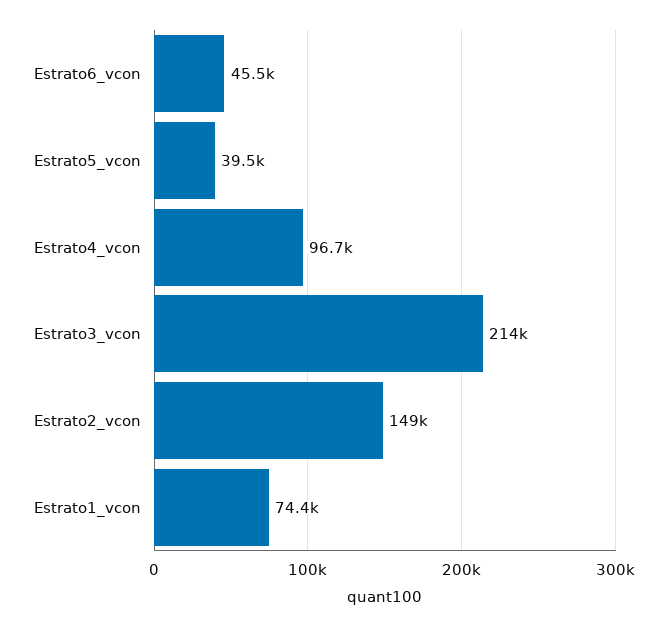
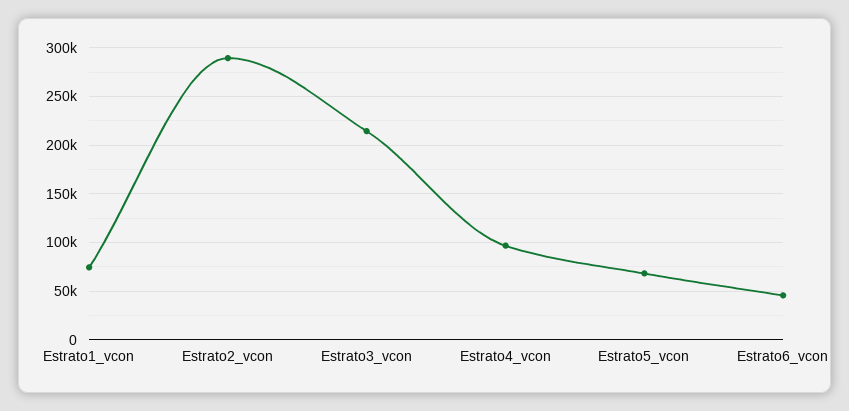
  {
    "Estrato6_vcon": 45500,
-   "Estrato5_vcon": 39500,
+   "Estrato5_vcon": 70000,
    "Estrato4_vcon": 96700,
    "Estrato3_vcon": 214000,
-   "Estrato2_vcon": 149000,
+   "Estrato2_vcon": 290000,
    "Estrato1_vcon": 74400
  }

